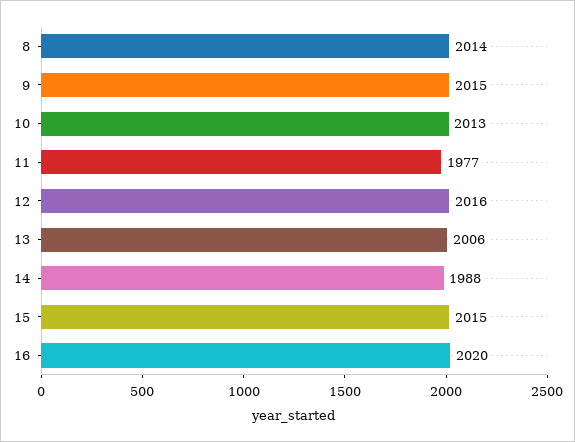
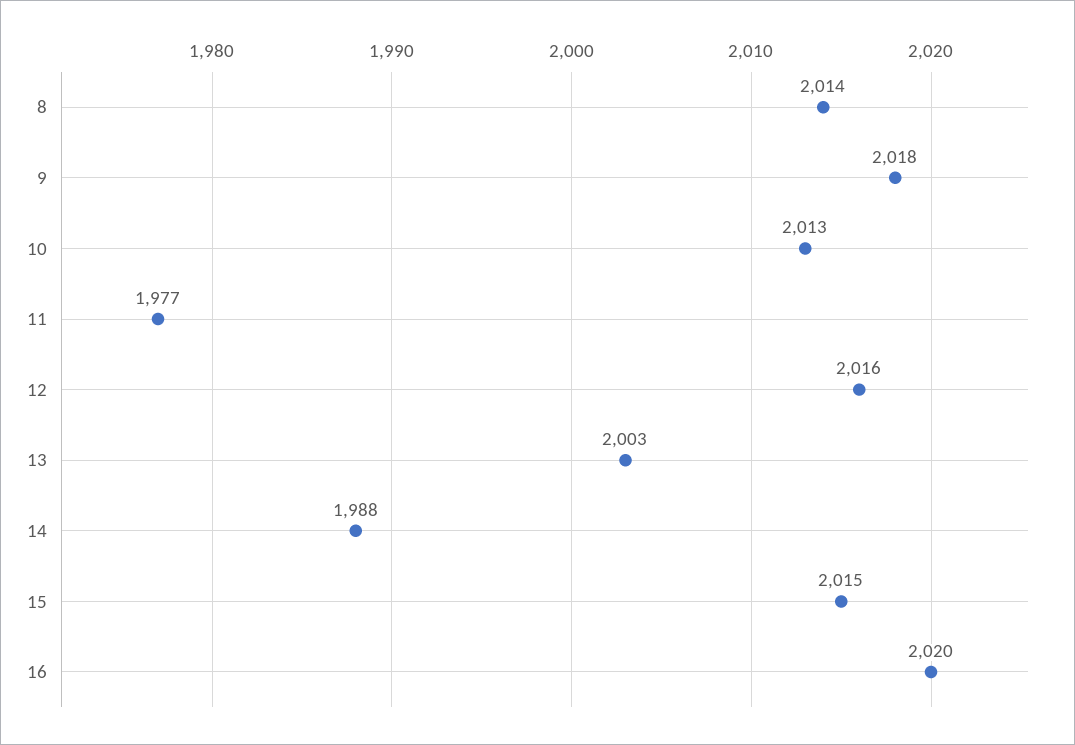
  {
    "8": 2014,
-   "9": 2015,
+   "9": 2018,
    "10": 2013,
    "11": 1977,
    "12": 2016,
-   "13": 2006,
+   "13": 2003,
    "14": 1988,
    "15": 2015,
    "16": 2020
  }

